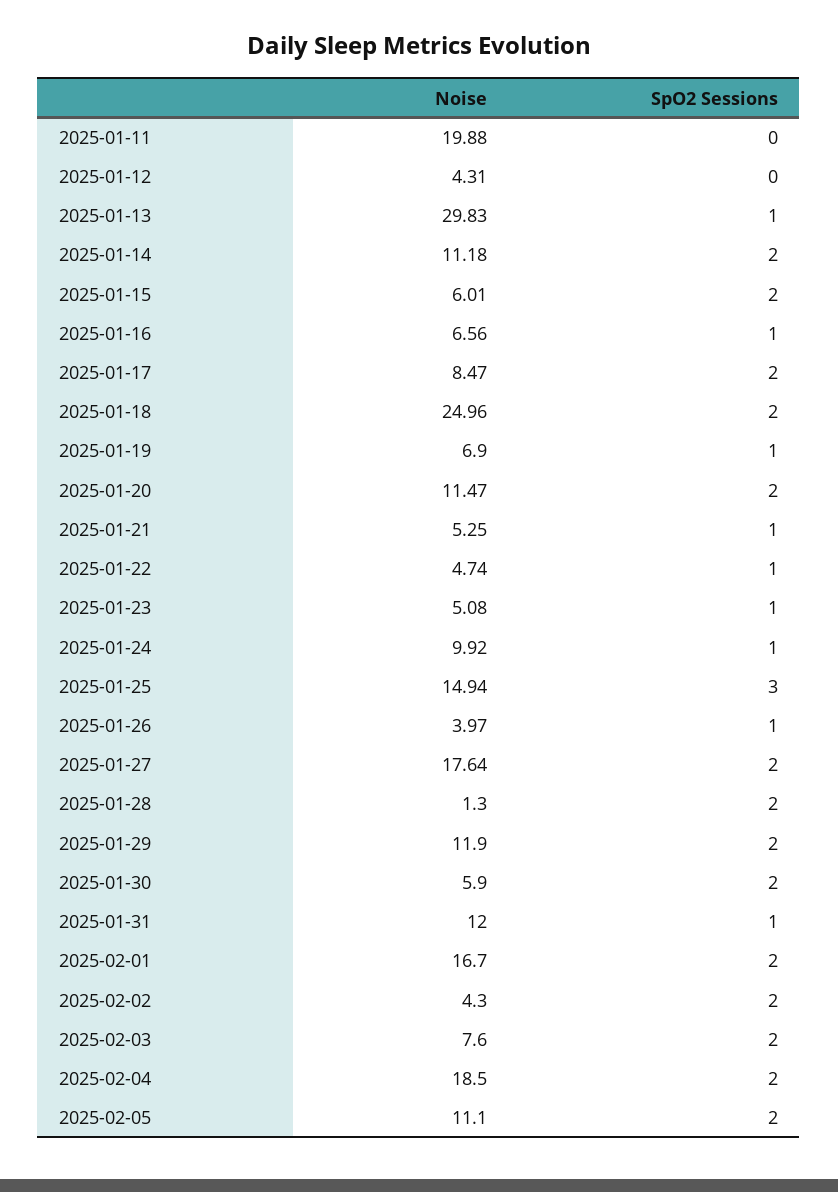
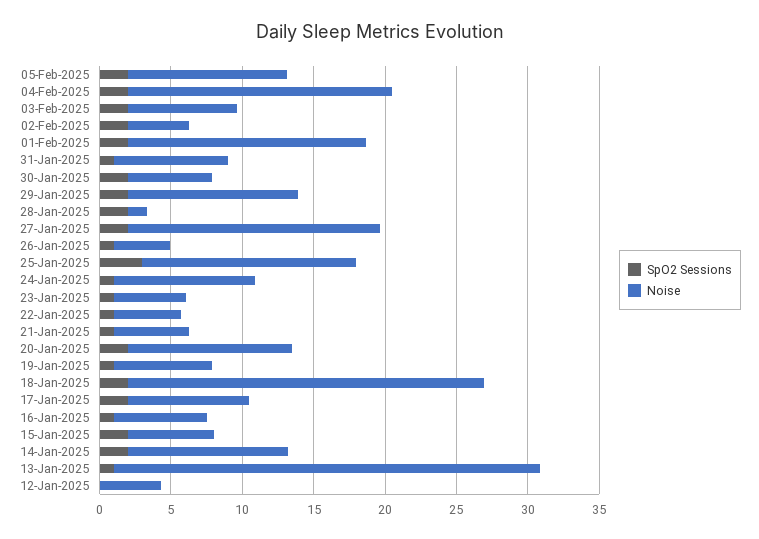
  {
    "Noise": {
-     "2025-01-11": 19.88,
      "2025-01-12": 4.31,
      "2025-01-13": 29.83,
      "2025-01-14": 11.18,
      "2025-01-15": 6.01,
      "2025-01-16": 6.56,
      "2025-01-17": 8.47,
      "2025-01-18": 24.96,
      "2025-01-19": 6.9,
      "2025-01-20": 11.47,
      "2025-01-21": 5.25,
      "2025-01-22": 4.74,
      "2025-01-23": 5.08,
      "2025-01-24": 9.92,
      "2025-01-25": 14.94,
      "2025-01-26": 3.97,
      "2025-01-27": 17.64,
      "2025-01-28": 1.3,
      "2025-01-29": 11.9,
      "2025-01-30": 5.9,
-     "2025-01-31": 12,
+     "2025-01-31": 8,
      "2025-02-01": 16.7,
      "2025-02-02": 4.3,
      "2025-02-03": 7.6,
      "2025-02-04": 18.5,
      "2025-02-05": 11.1
    },
    "SpO2 Sessions": {
-     "2025-01-11": 0,
      "2025-01-12": 0,
      "2025-01-13": 1,
      "2025-01-14": 2,
      "2025-01-15": 2,
      "2025-01-16": 1,
      "2025-01-17": 2,
      "2025-01-18": 2,
      "2025-01-19": 1,
      "2025-01-20": 2,
      "2025-01-21": 1,
      "2025-01-22": 1,
      "2025-01-23": 1,
      "2025-01-24": 1,
      "2025-01-25": 3,
      "2025-01-26": 1,
      "2025-01-27": 2,
      "2025-01-28": 2,
      "2025-01-29": 2,
      "2025-01-30": 2,
      "2025-01-31": 1,
      "2025-02-01": 2,
      "2025-02-02": 2,
      "2025-02-03": 2,
      "2025-02-04": 2,
      "2025-02-05": 2
    }
  }

